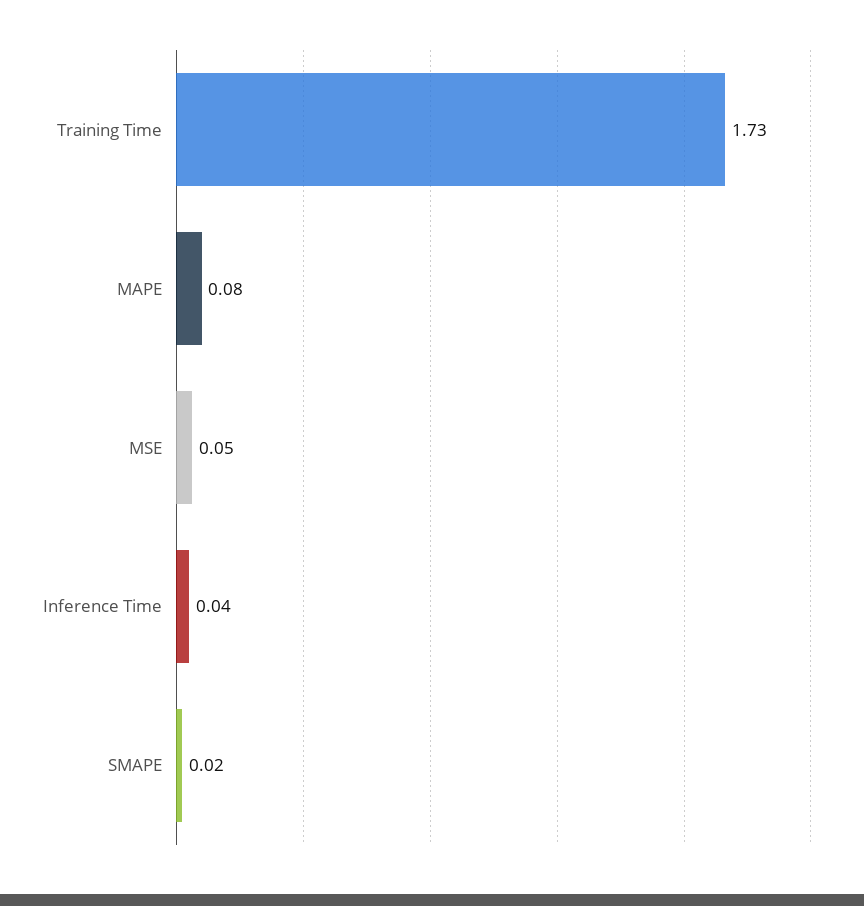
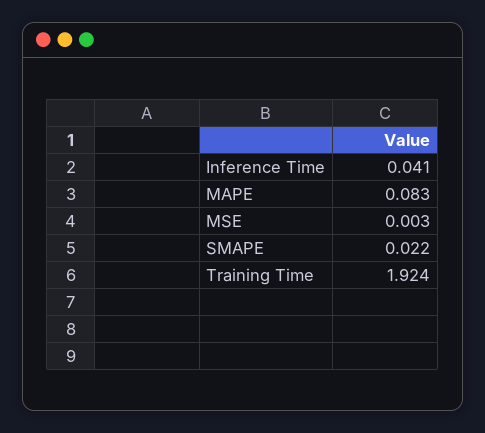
  {
-   "Training Time": 1.73,
+   "Training Time": 1.924,
    "MAPE": 0.083,
-   "MSE": 0.05,
+   "MSE": 0.003,
    "Inference Time": 0.041,
    "SMAPE": 0.022
  }

